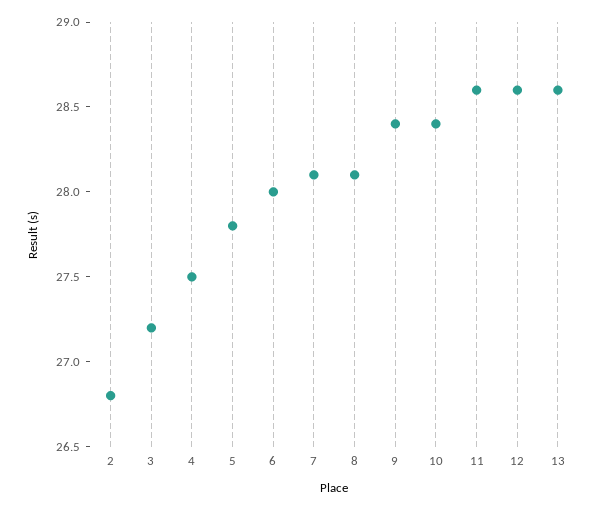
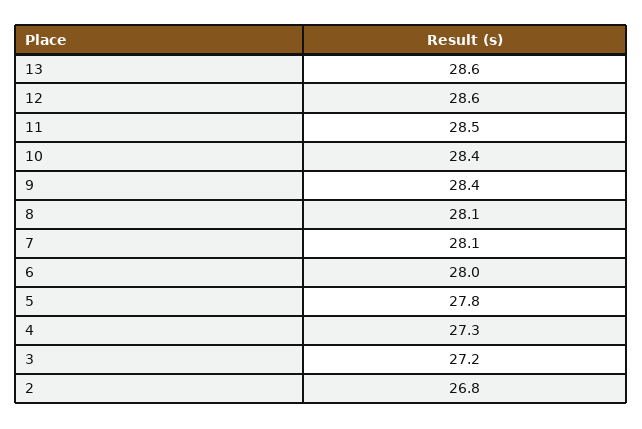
  {
    "2": 26.8,
    "3": 27.2,
-   "4": 27.5,
+   "4": 27.3,
    "5": 27.8,
    "6": 28,
    "7": 28.1,
    "8": 28.1,
    "9": 28.4,
    "10": 28.4,
-   "11": 28.6,
+   "11": 28.5,
    "12": 28.6,
    "13": 28.6
  }

